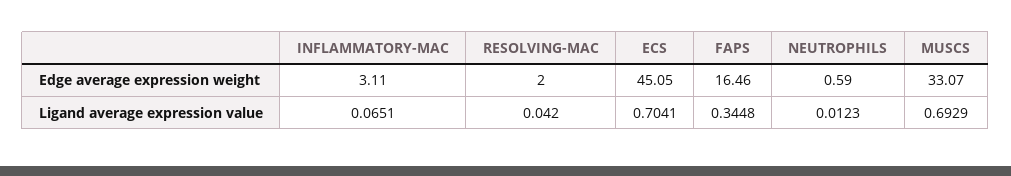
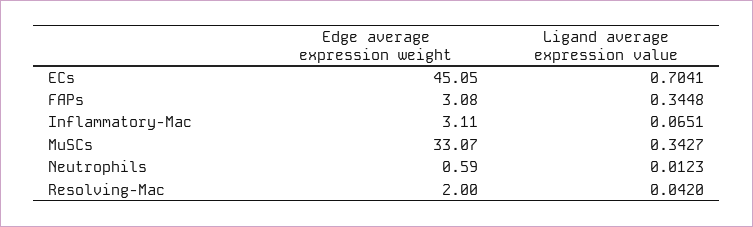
  {
    "INFLAMMATORY-MAC": {
      "Edge average expression weight": 3.11,
      "Ligand average expression value": 0.0651
    },
    "RESOLVING-MAC": {
      "Edge average expression weight": 2,
      "Ligand average expression value": 0.042
    },
    "ECS": {
      "Edge average expression weight": 45.05,
      "Ligand average expression value": 0.7041
    },
    "FAPS": {
-     "Edge average expression weight": 16.46,
+     "Edge average expression weight": 3.08,
      "Ligand average expression value": 0.3448
    },
    "NEUTROPHILS": {
      "Edge average expression weight": 0.59,
      "Ligand average expression value": 0.0123
    },
    "MUSCS": {
      "Edge average expression weight": 33.07,
-     "Ligand average expression value": 0.6929
+     "Ligand average expression value": 0.3427
    }
  }

